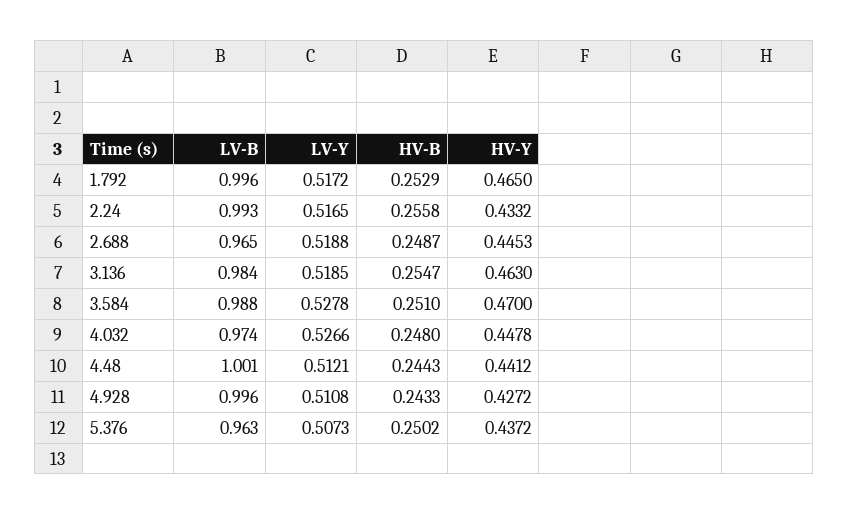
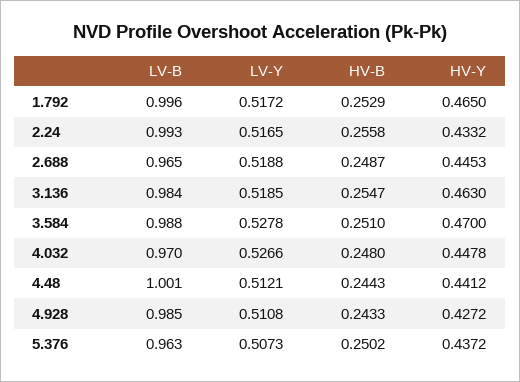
  {
    "LV-B": {
      "1.792": 0.996,
      "2.24": 0.993,
      "2.688": 0.965,
      "3.136": 0.984,
      "3.584": 0.988,
-     "4.032": 0.974,
+     "4.032": 0.97,
      "4.48": 1.001,
-     "4.928": 0.996,
+     "4.928": 0.985,
      "5.376": 0.963
    },
    "LV-Y": {
      "1.792": 0.5172,
      "2.24": 0.5165,
      "2.688": 0.5188,
      "3.136": 0.5185,
      "3.584": 0.5278,
      "4.032": 0.5266,
      "4.48": 0.5121,
      "4.928": 0.5108,
      "5.376": 0.5073
    },
    "HV-B": {
      "1.792": 0.2529,
      "2.24": 0.2558,
      "2.688": 0.2487,
      "3.136": 0.2547,
      "3.584": 0.251,
      "4.032": 0.248,
      "4.48": 0.2443,
      "4.928": 0.2433,
      "5.376": 0.2502
    },
    "HV-Y": {
      "1.792": 0.465,
      "2.24": 0.4332,
      "2.688": 0.4453,
      "3.136": 0.463,
      "3.584": 0.47,
      "4.032": 0.4478,
      "4.48": 0.4412,
      "4.928": 0.4272,
      "5.376": 0.4372
    }
  }

